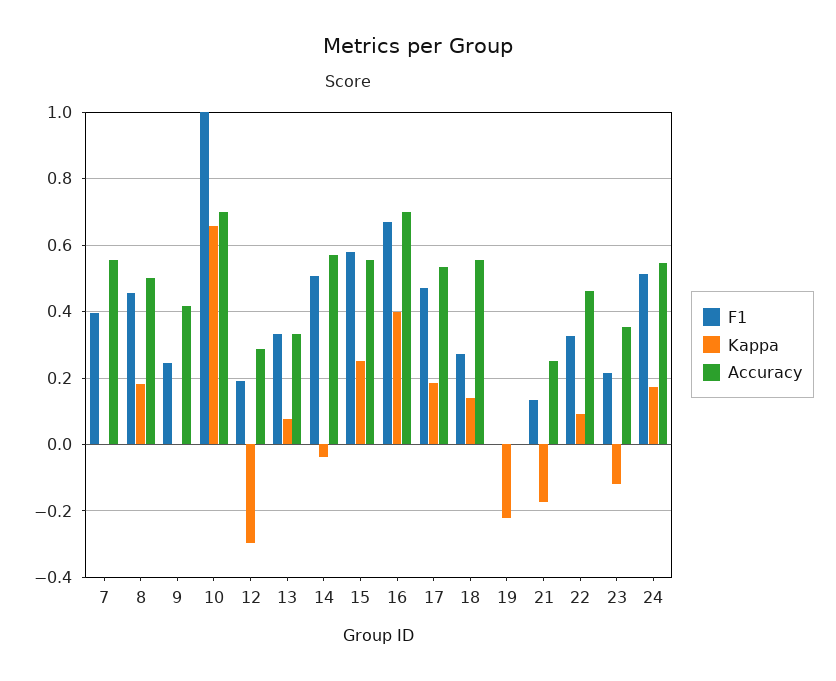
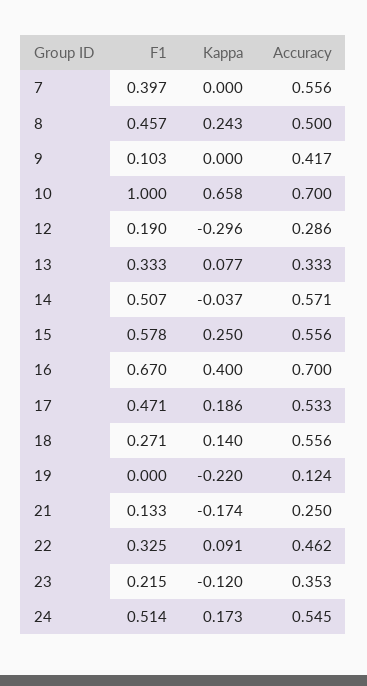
  {
    "F1": {
      "7": 0.397,
      "8": 0.457,
-     "9": 0.24,
+     "9": 0.103,
      "10": 1,
      "12": 0.19,
      "13": 0.333,
      "14": 0.507,
      "15": 0.578,
      "16": 0.67,
      "17": 0.471,
      "18": 0.271,
      "19": 0,
      "21": 0.133,
      "22": 0.325,
      "23": 0.215,
      "24": 0.514
    },
    "Kappa": {
      "7": 0,
-     "8": 0.18,
+     "8": 0.243,
      "9": 0,
      "10": 0.658,
      "12": -0.296,
      "13": 0.077,
      "14": -0.037,
      "15": 0.25,
      "16": 0.4,
      "17": 0.186,
      "18": 0.14,
      "19": -0.22,
      "21": -0.174,
      "22": 0.091,
      "23": -0.12,
      "24": 0.173
    },
    "Accuracy": {
      "7": 0.556,
      "8": 0.5,
      "9": 0.417,
      "10": 0.7,
      "12": 0.286,
      "13": 0.333,
      "14": 0.571,
      "15": 0.556,
      "16": 0.7,
      "17": 0.533,
      "18": 0.556,
-     "19": 0,
+     "19": 0.124,
      "21": 0.25,
      "22": 0.462,
      "23": 0.353,
      "24": 0.545
    }
  }

